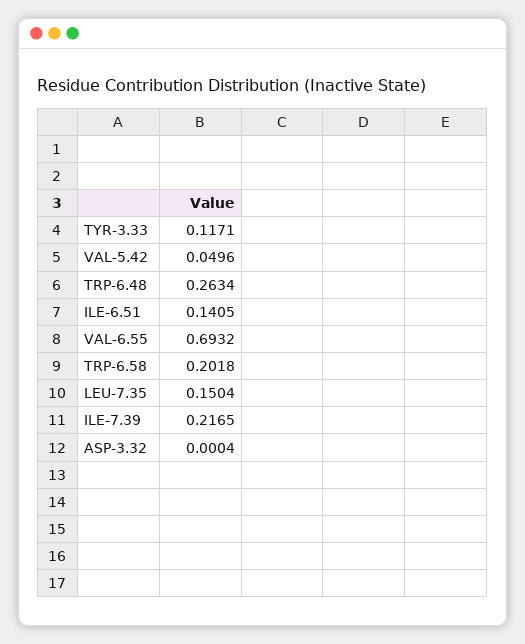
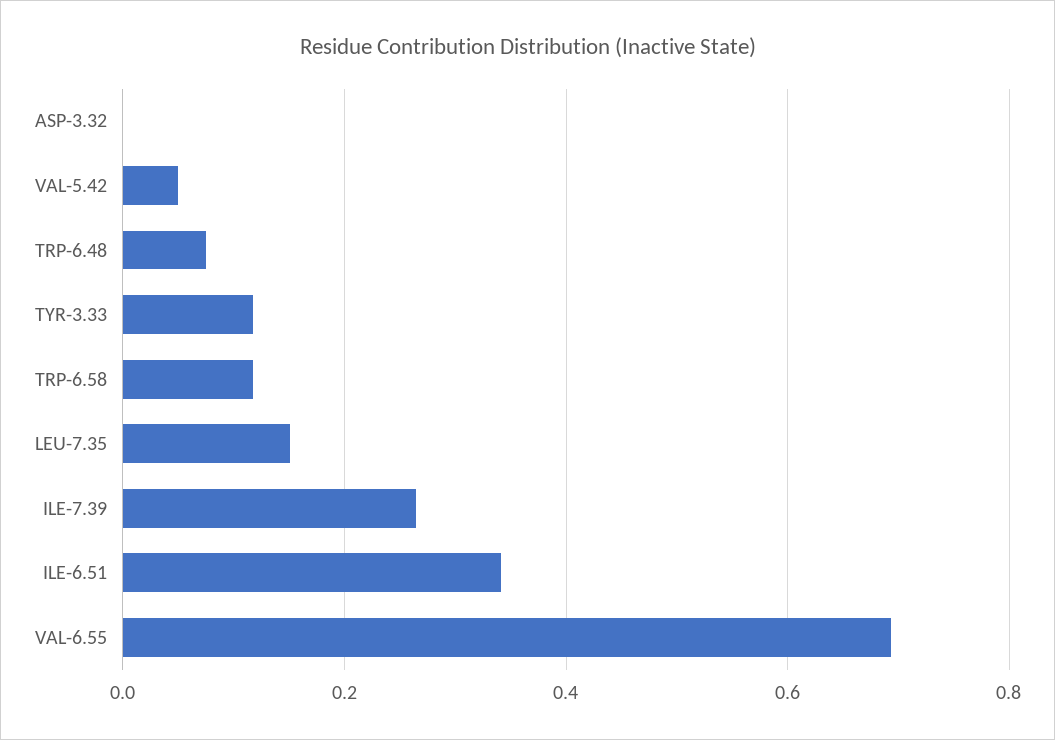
  {
    "TYR-3.33": 0.1171,
    "VAL-5.42": 0.0496,
-   "TRP-6.48": 0.2634,
+   "TRP-6.48": 0.08,
-   "ILE-6.51": 0.1405,
+   "ILE-6.51": 0.34,
    "VAL-6.55": 0.6932,
-   "TRP-6.58": 0.2018,
+   "TRP-6.58": 0.12,
    "LEU-7.35": 0.1504,
-   "ILE-7.39": 0.2165,
+   "ILE-7.39": 0.26,
    "ASP-3.32": 0.0004
  }

